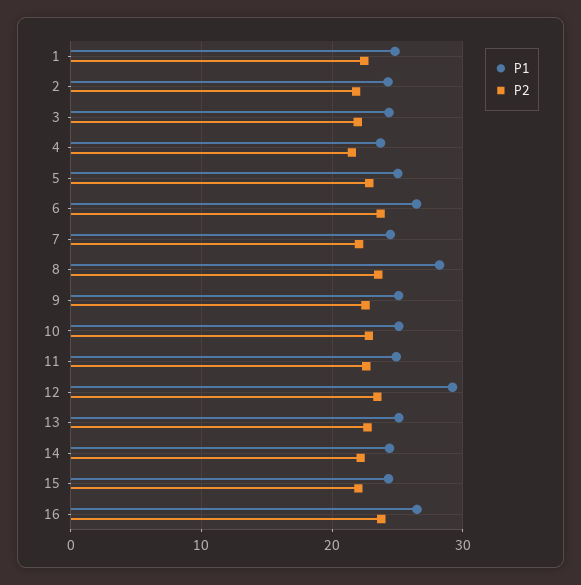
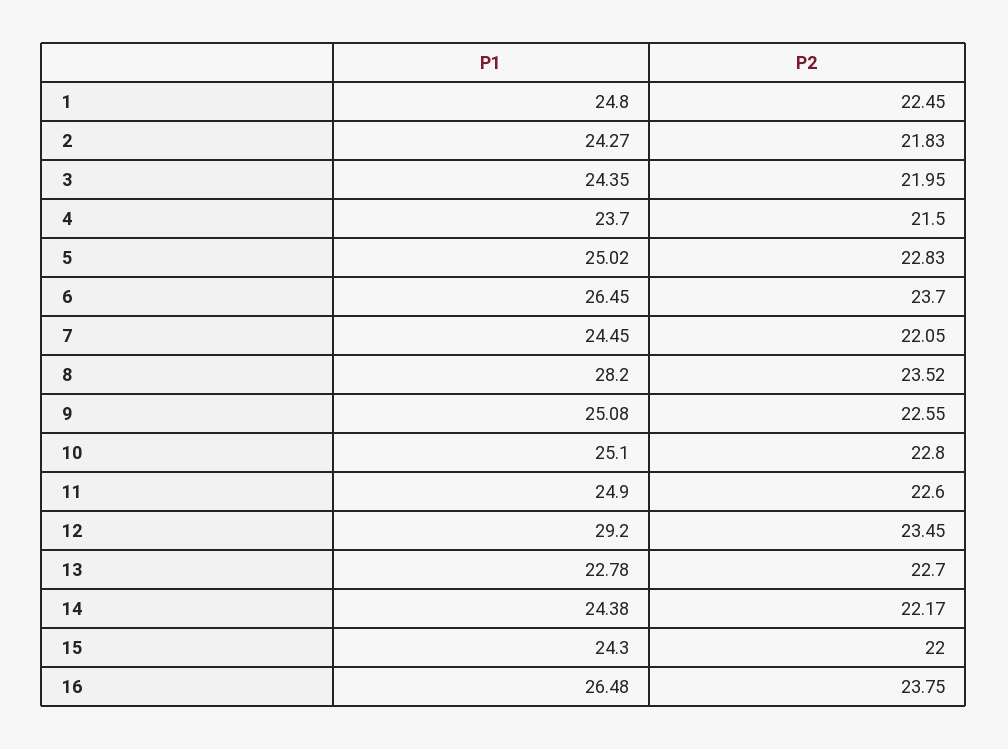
  {
    "P1": {
      "1": 24.8,
      "2": 24.27,
      "3": 24.35,
      "4": 23.7,
      "5": 25.02,
      "6": 26.45,
      "7": 24.45,
      "8": 28.2,
      "9": 25.08,
      "10": 25.1,
      "11": 24.9,
      "12": 29.2,
-     "13": 25,
+     "13": 22.78,
      "14": 24.38,
      "15": 24.3,
      "16": 26.48
    },
    "P2": {
      "1": 22.45,
      "2": 21.83,
      "3": 21.95,
      "4": 21.5,
      "5": 22.83,
      "6": 23.7,
      "7": 22.05,
      "8": 23.52,
      "9": 22.55,
      "10": 22.8,
      "11": 22.6,
      "12": 23.45,
      "13": 22.7,
      "14": 22.17,
      "15": 22,
      "16": 23.75
    }
  }

